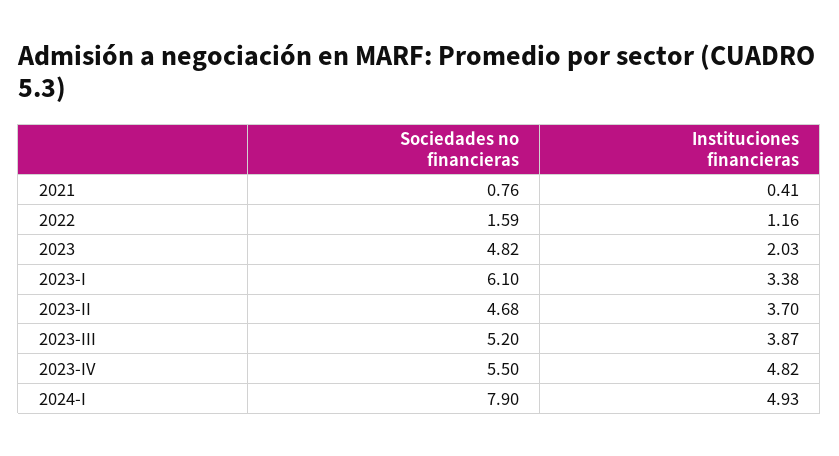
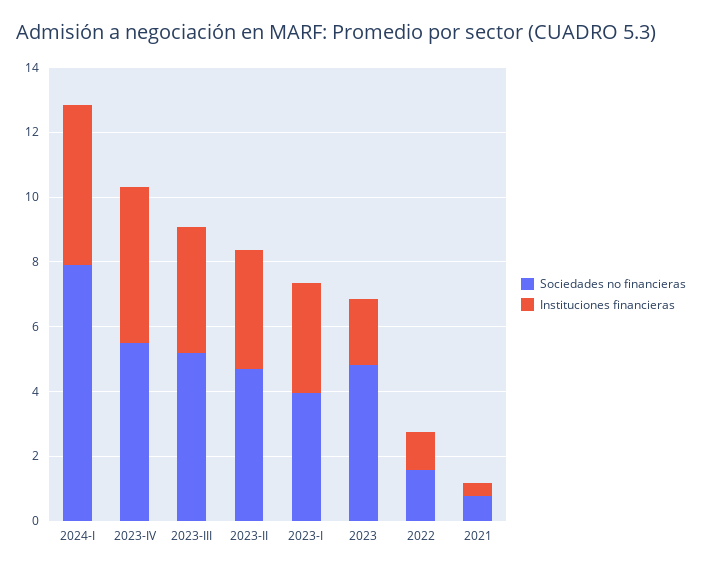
  {
    "Sociedades no financieras": {
      "2021": 0.76,
      "2022": 1.59,
      "2023": 4.82,
-     "2023-I": 6.1,
+     "2023-I": 4,
      "2023-II": 4.68,
      "2023-III": 5.2,
      "2023-IV": 5.5,
      "2024-I": 7.9
    },
    "Instituciones financieras": {
      "2021": 0.41,
      "2022": 1.16,
      "2023": 2.03,
      "2023-I": 3.38,
      "2023-II": 3.7,
      "2023-III": 3.87,
      "2023-IV": 4.82,
      "2024-I": 4.93
    }
  }

